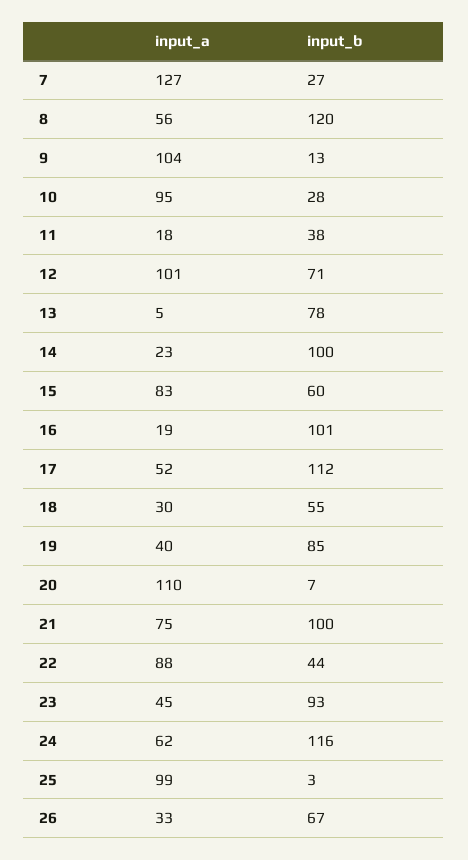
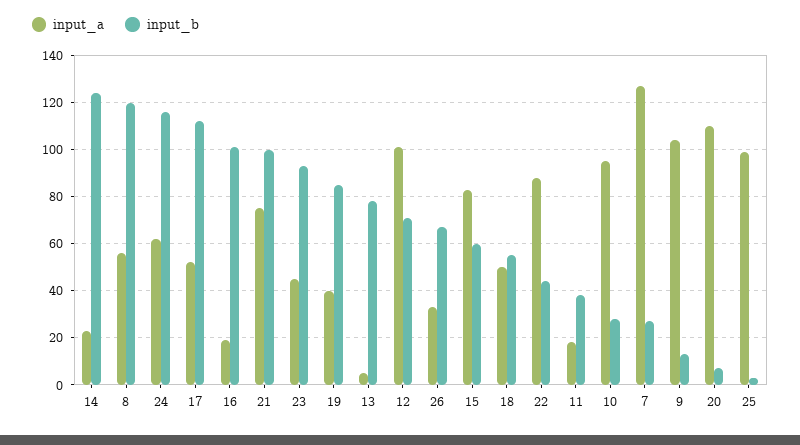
  {
    "input_a": {
      "7": 127,
      "8": 56,
      "9": 104,
      "10": 95,
      "11": 18,
      "12": 101,
      "13": 5,
      "14": 23,
      "15": 83,
      "16": 19,
      "17": 52,
-     "18": 30,
+     "18": 50,
      "19": 40,
      "20": 110,
      "21": 75,
      "22": 88,
      "23": 45,
      "24": 62,
      "25": 99,
      "26": 33
    },
    "input_b": {
      "7": 27,
      "8": 120,
      "9": 13,
      "10": 28,
      "11": 38,
      "12": 71,
      "13": 78,
-     "14": 100,
+     "14": 125,
      "15": 60,
      "16": 101,
      "17": 112,
      "18": 55,
      "19": 85,
      "20": 7,
      "21": 100,
      "22": 44,
      "23": 93,
      "24": 116,
      "25": 3,
      "26": 67
    }
  }

